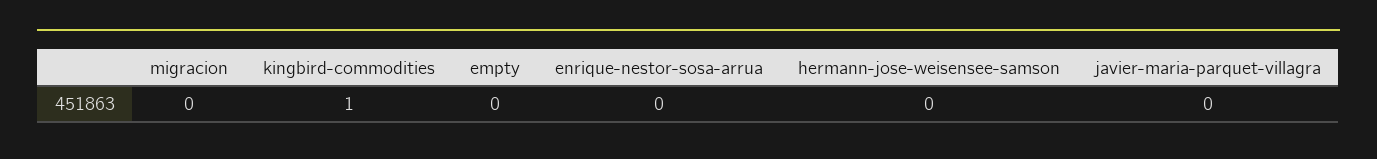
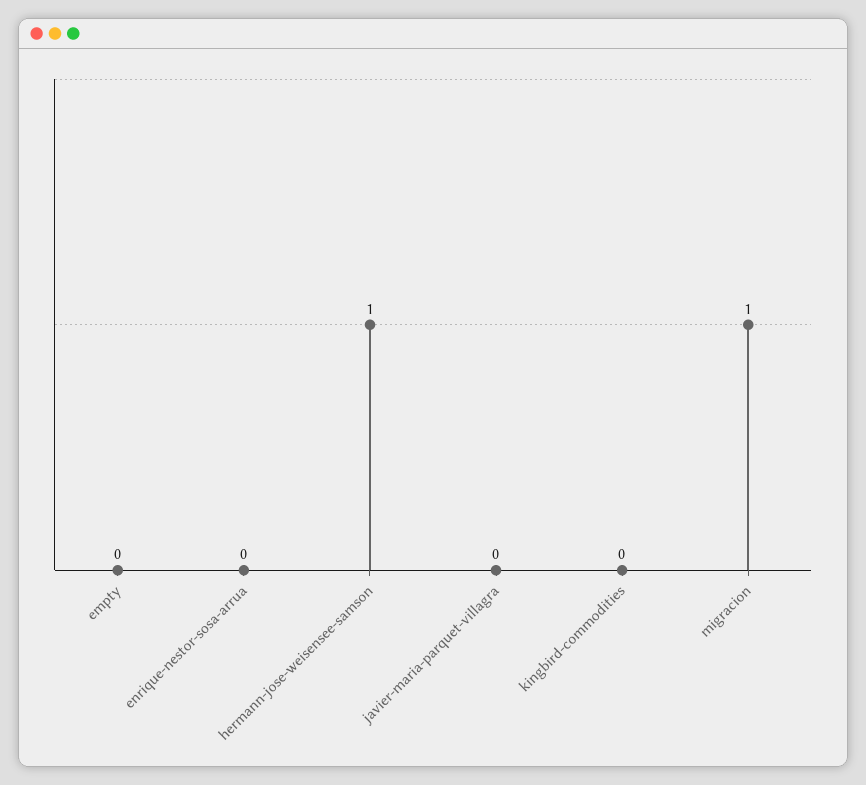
  {
-   "migracion": 0,
+   "migracion": 1,
-   "kingbird-commodities": 1,
+   "kingbird-commodities": 0,
    "empty": 0,
    "enrique-nestor-sosa-arrua": 0,
-   "hermann-jose-weisensee-samson": 0,
+   "hermann-jose-weisensee-samson": 1,
    "javier-maria-parquet-villagra": 0
  }

